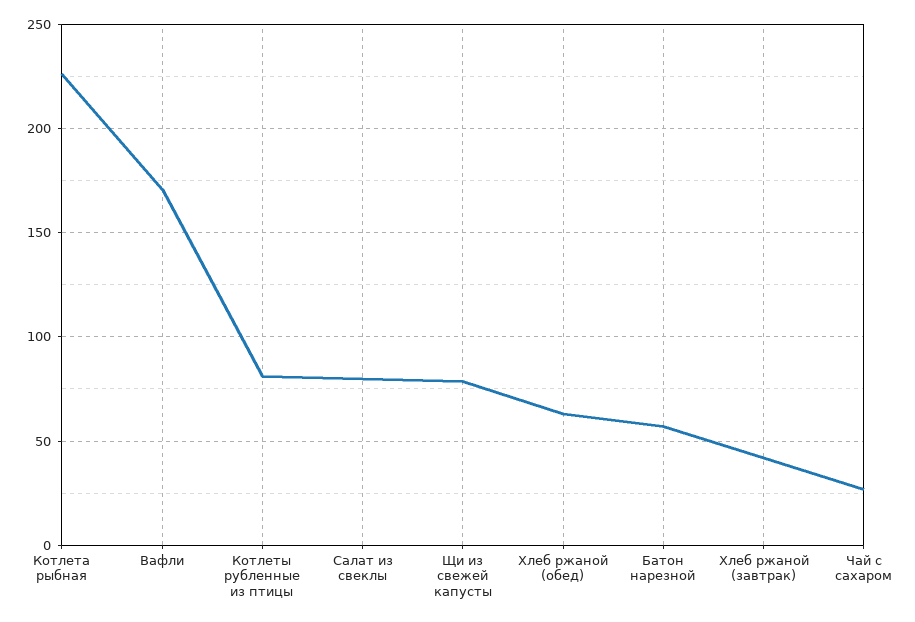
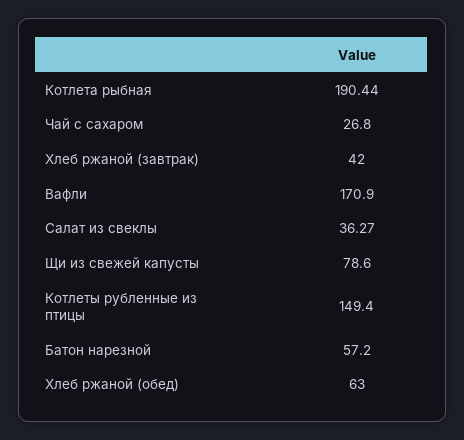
  {
-   "Котлета рыбная": 225,
+   "Котлета рыбная": 190.44,
    "Вафли": 170.9,
-   "Котлеты рубленные из птицы": 80,
+   "Котлеты рубленные из птицы": 149.4,
-   "Салат из свеклы": 80,
+   "Салат из свеклы": 36.27,
    "Щи из свежей капусты": 78.6,
    "Хлеб ржаной (обед)": 63,
    "Батон нарезной": 57.2,
    "Хлеб ржаной (завтрак)": 42,
    "Чай с сахаром": 26.8
  }

